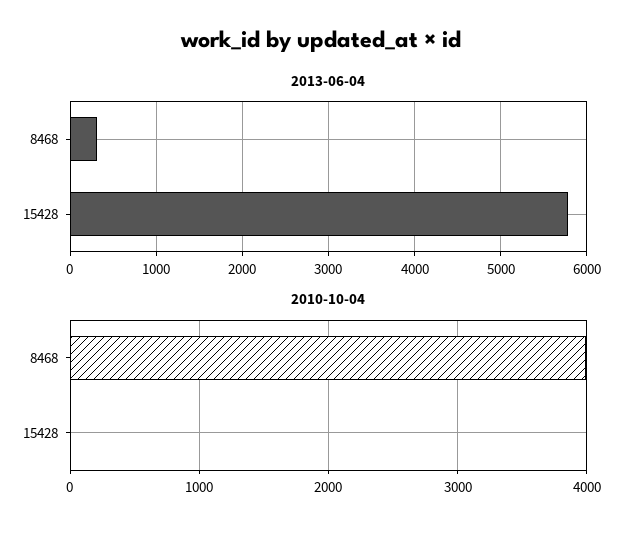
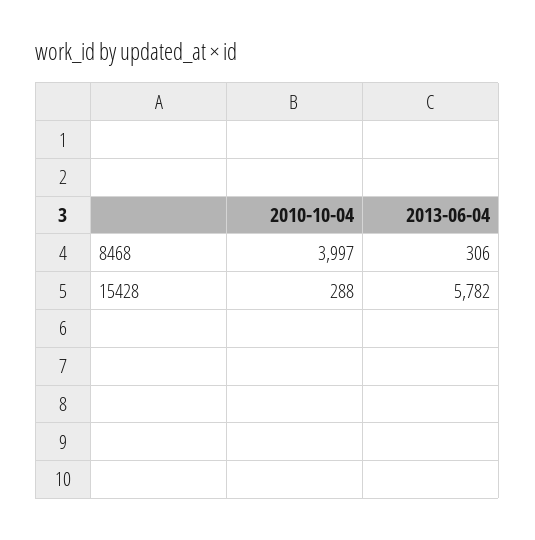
  {
    "2013-06-04": {
      "8468": 306,
      "15428": 5782
    },
    "2010-10-04": {
      "8468": 3997,
-     "15428": 0
+     "15428": 288
    }
  }

